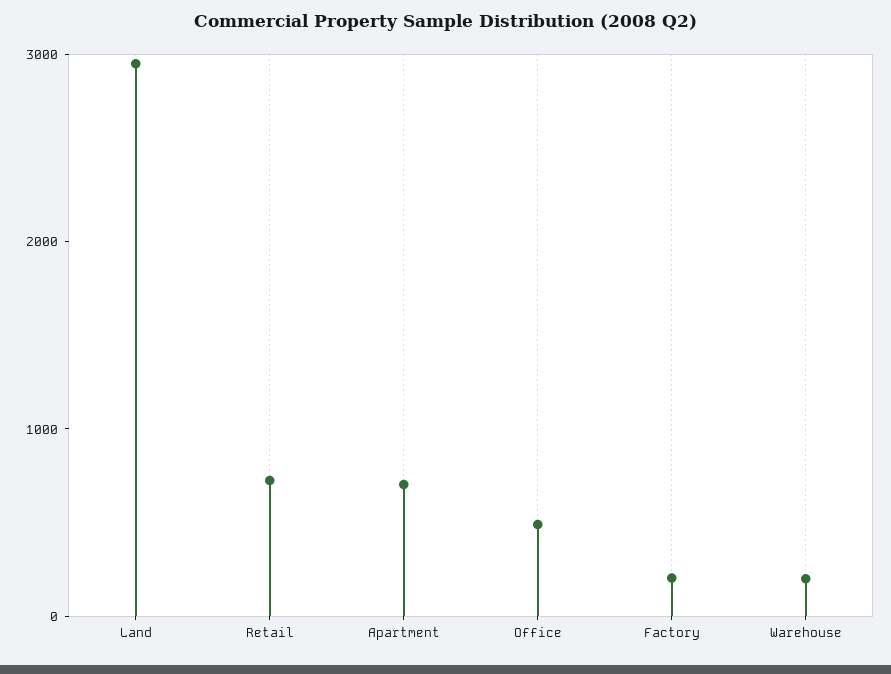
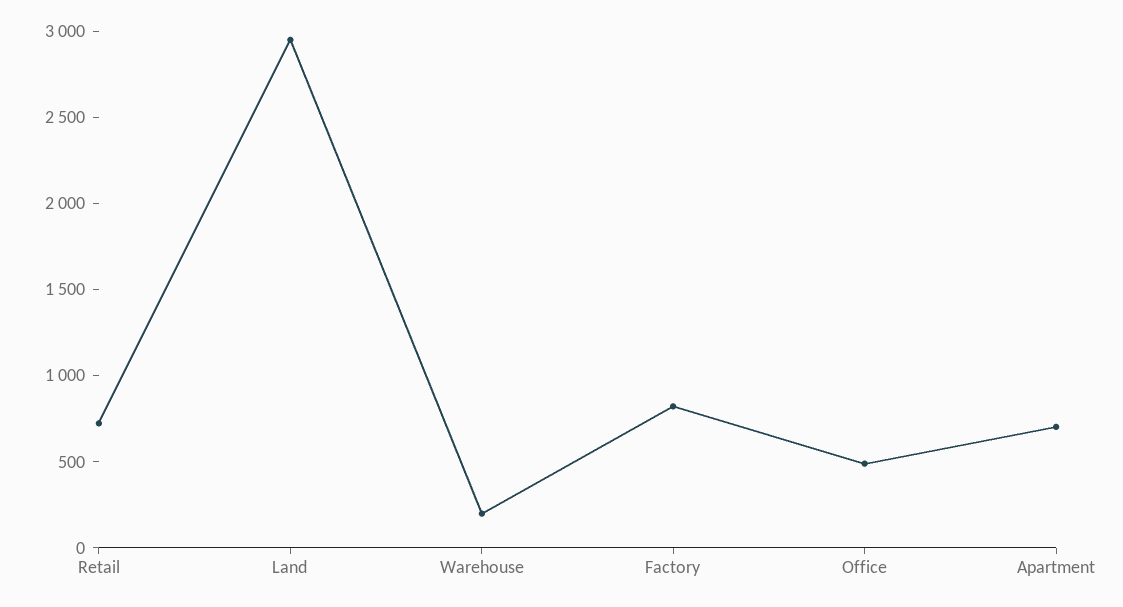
  {
    "Land": 3000,
    "Retail": 700,
    "Apartment": 700,
    "Office": 500,
-   "Factory": 200,
+   "Factory": 800,
    "Warehouse": 200
  }

